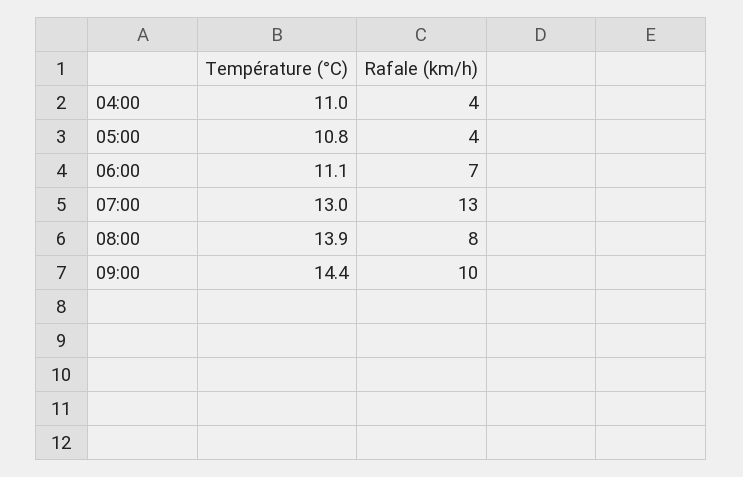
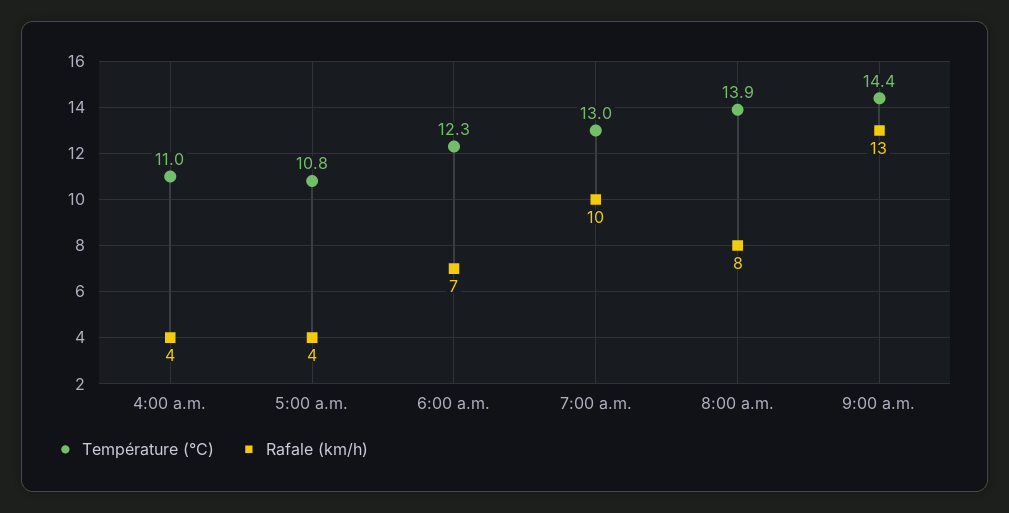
  {
    "Température (°C)": {
      "04:00": 11,
      "05:00": 10.8,
-     "06:00": 11.1,
+     "06:00": 12.3,
      "07:00": 13,
      "08:00": 13.9,
      "09:00": 14.4
    },
    "Rafale (km/h)": {
      "04:00": 4,
      "05:00": 4,
      "06:00": 7,
-     "07:00": 13,
+     "07:00": 10,
      "08:00": 8,
-     "09:00": 10
+     "09:00": 13
    }
  }

